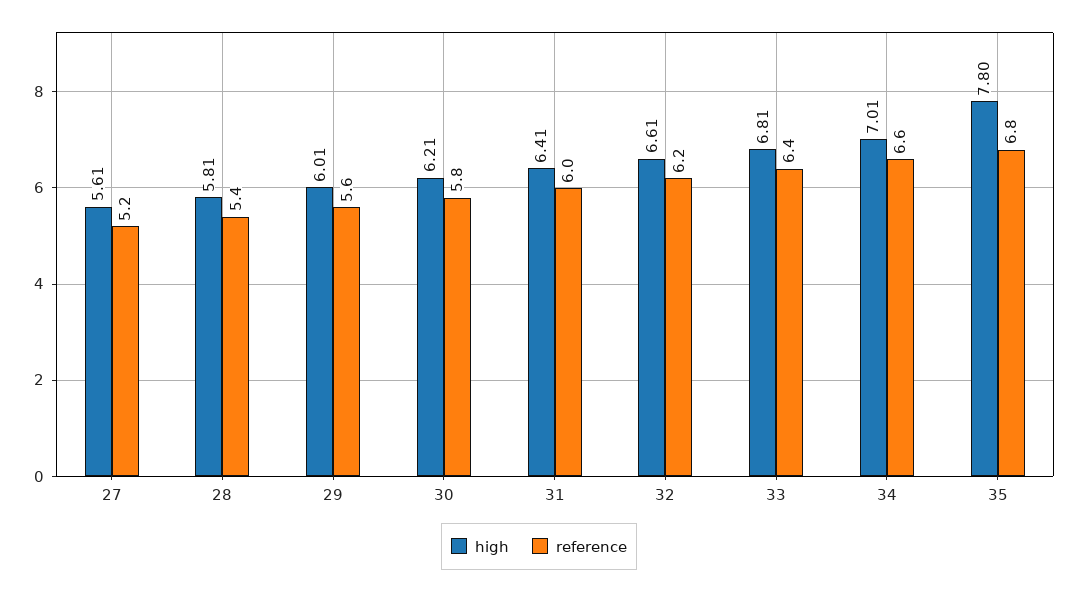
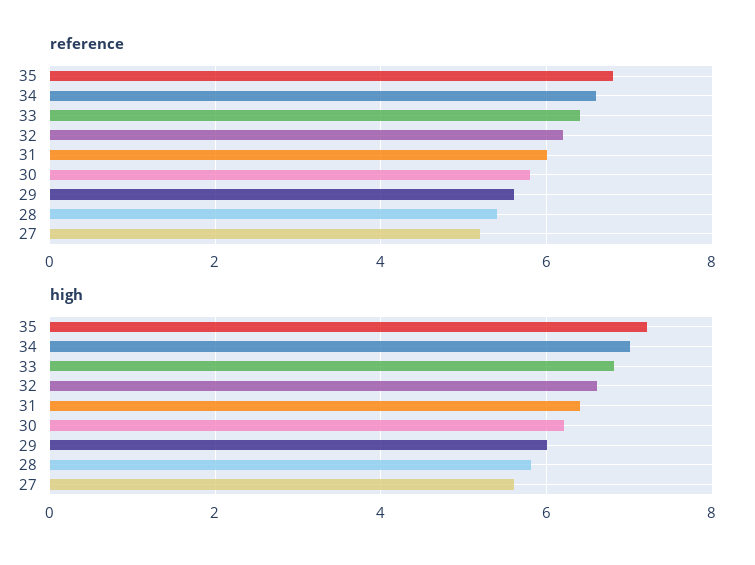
  {
    "high": {
      "27": 5.61,
      "28": 5.81,
      "29": 6.01,
      "30": 6.21,
      "31": 6.41,
      "32": 6.61,
      "33": 6.81,
      "34": 7.01,
-     "35": 7.8
+     "35": 7.2
    },
    "reference": {
      "27": 5.2,
      "28": 5.4,
      "29": 5.6,
      "30": 5.8,
      "31": 6,
      "32": 6.2,
      "33": 6.4,
      "34": 6.6,
      "35": 6.8
    }
  }

